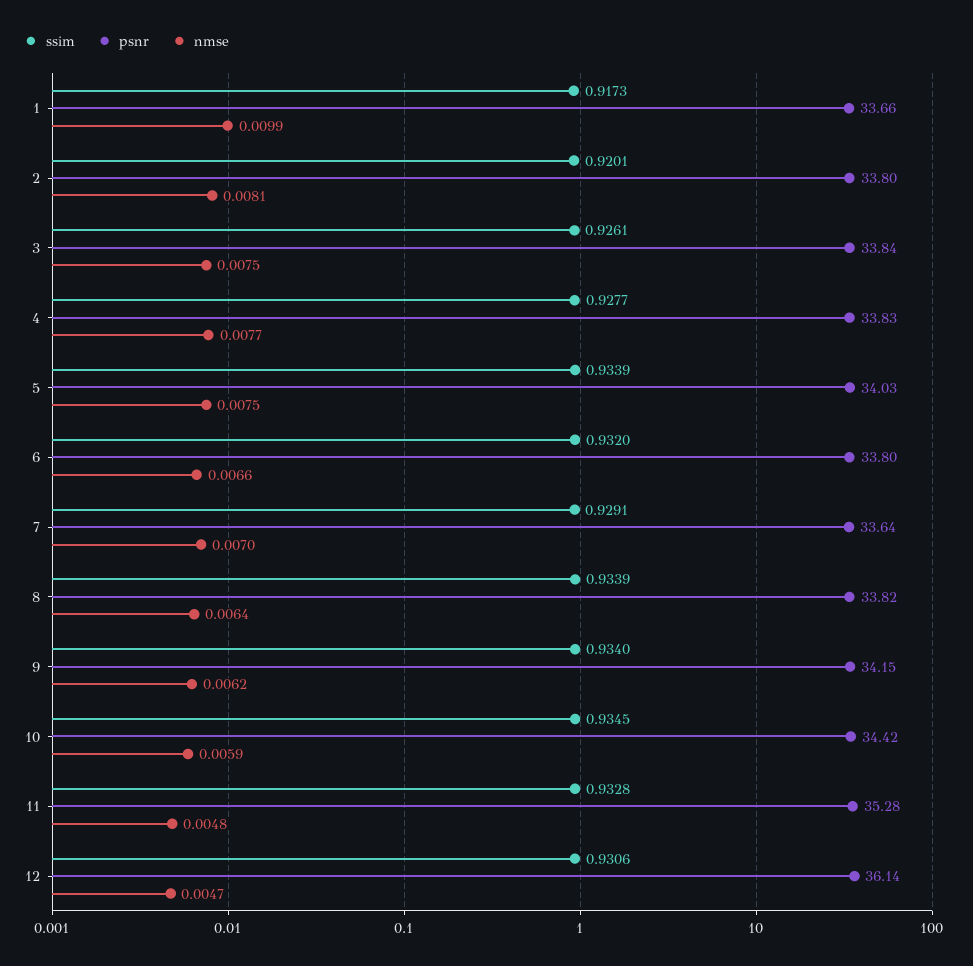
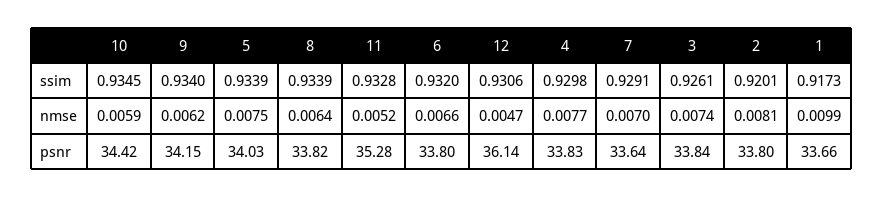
  {
    "ssim": {
      "1": 0.9173,
      "2": 0.9201,
      "3": 0.9261,
-     "4": 0.9277,
+     "4": 0.9298,
      "5": 0.9339,
      "6": 0.932,
      "7": 0.9291,
      "8": 0.9339,
      "9": 0.934,
      "10": 0.9345,
      "11": 0.9328,
      "12": 0.9306
    },
    "psnr": {
      "1": 33.66,
      "2": 33.8,
      "3": 33.84,
      "4": 33.83,
      "5": 34.03,
      "6": 33.8,
      "7": 33.64,
      "8": 33.82,
      "9": 34.15,
      "10": 34.42,
      "11": 35.28,
      "12": 36.14
    },
    "nmse": {
      "1": 0.0099,
      "2": 0.0081,
-     "3": 0.0075,
+     "3": 0.0074,
      "4": 0.0077,
      "5": 0.0075,
      "6": 0.0066,
      "7": 0.007,
      "8": 0.0064,
      "9": 0.0062,
      "10": 0.0059,
-     "11": 0.0048,
+     "11": 0.0052,
      "12": 0.0047
    }
  }

